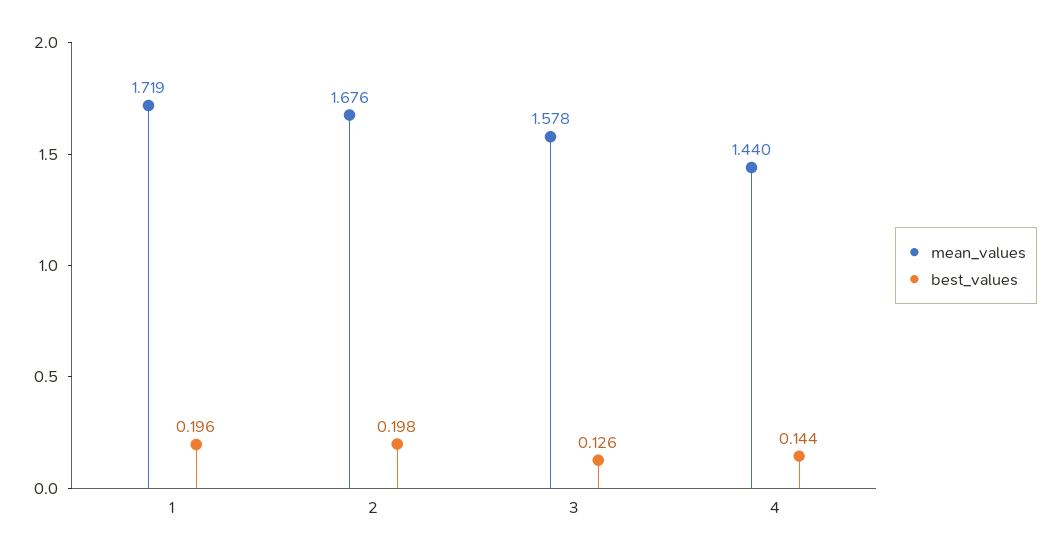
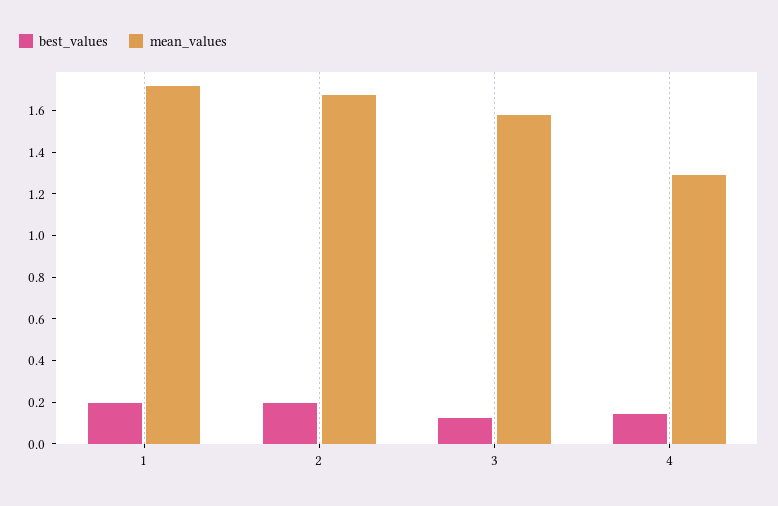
  {
    "mean_values": {
      "1": 1.719,
      "2": 1.676,
      "3": 1.578,
-     "4": 1.44
+     "4": 1.3
    },
    "best_values": {
      "1": 0.196,
      "2": 0.198,
      "3": 0.126,
      "4": 0.144
    }
  }

